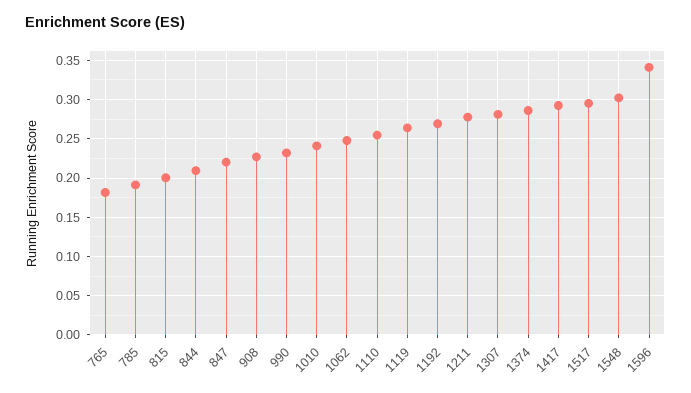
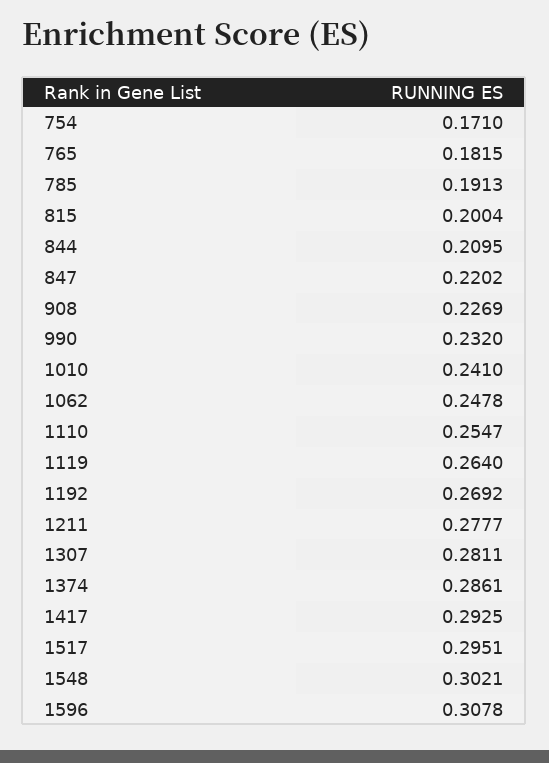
  {
    "765": 0.1815,
    "785": 0.1913,
    "815": 0.2004,
    "844": 0.2095,
    "847": 0.2202,
    "908": 0.2269,
    "990": 0.232,
    "1010": 0.241,
    "1062": 0.2478,
    "1110": 0.2547,
    "1119": 0.264,
    "1192": 0.2692,
    "1211": 0.2777,
    "1307": 0.2811,
    "1374": 0.2861,
    "1417": 0.2925,
    "1517": 0.2951,
    "1548": 0.3021,
-   "1596": 0.34
+   "1596": 0.3078,
+   "754": 0.171
  }

